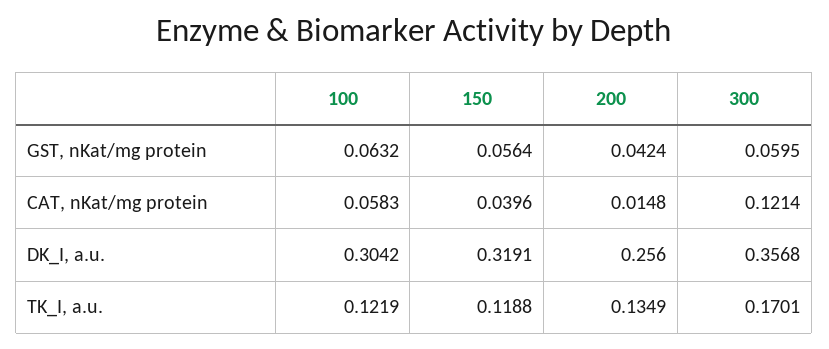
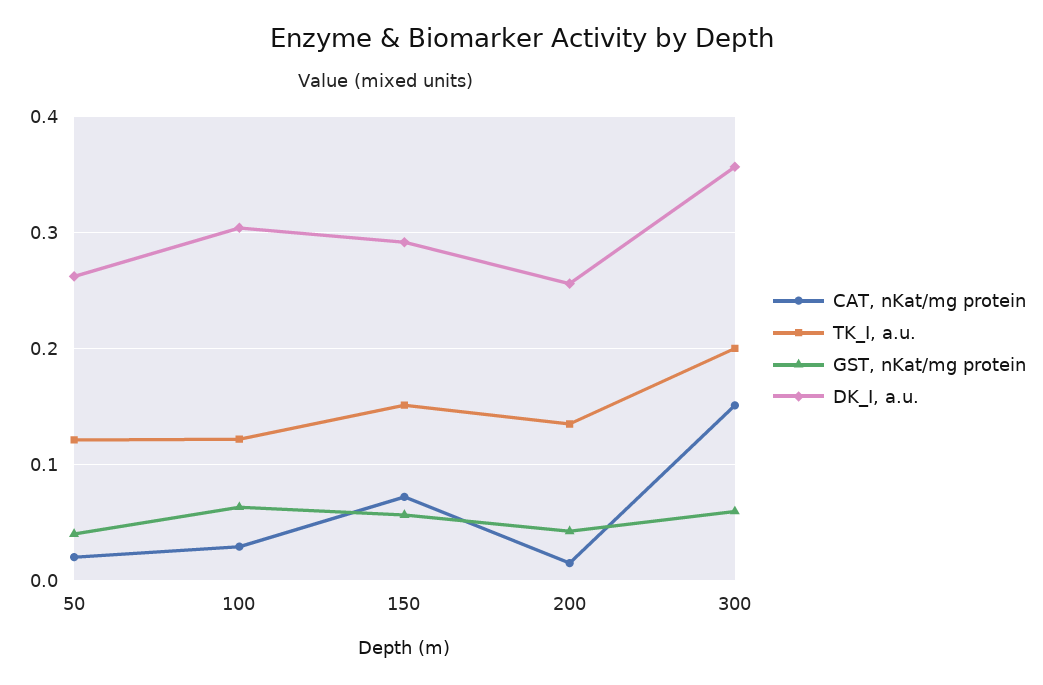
  {
    "GST, nKat/mg protein": {
      "100": 0.0632,
      "150": 0.0564,
      "200": 0.0424,
-     "300": 0.0595
+     "300": 0.0595,
+     "50": 0.04
    },
    "CAT, nKat/mg protein": {
-     "100": 0.0583,
+     "100": 0.03,
-     "150": 0.0396,
+     "150": 0.07,
      "200": 0.0148,
-     "300": 0.1214
+     "300": 0.15,
+     "50": 0.02
    },
    "DK_I, a.u.": {
      "100": 0.3042,
-     "150": 0.3191,
+     "150": 0.29,
      "200": 0.256,
-     "300": 0.3568
+     "300": 0.3568,
+     "50": 0.26
    },
    "TK_I, a.u.": {
      "100": 0.1219,
-     "150": 0.1188,
+     "150": 0.15,
      "200": 0.1349,
-     "300": 0.1701
+     "300": 0.2,
+     "50": 0.12
    }
  }

